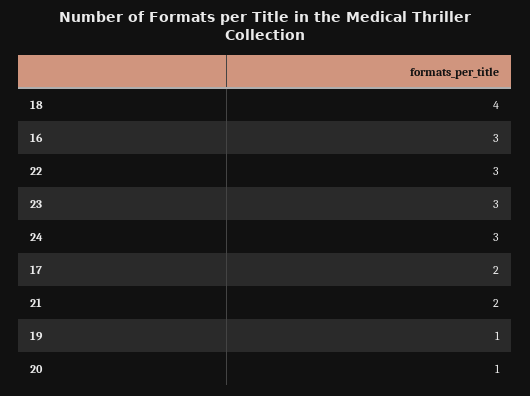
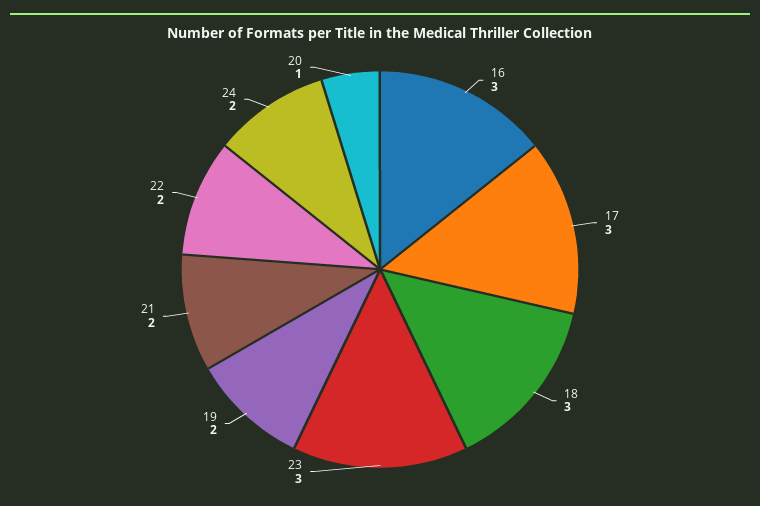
  {
-   "18": 4,
+   "18": 3,
    "16": 3,
-   "22": 3,
+   "22": 2,
    "23": 3,
-   "24": 3,
+   "24": 2,
-   "17": 2,
+   "17": 3,
    "21": 2,
-   "19": 1,
+   "19": 2,
    "20": 1
  }

